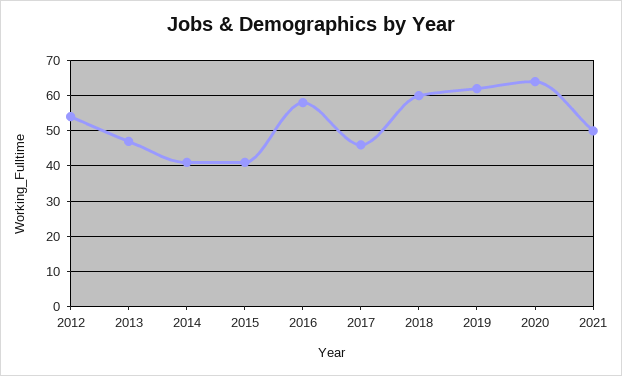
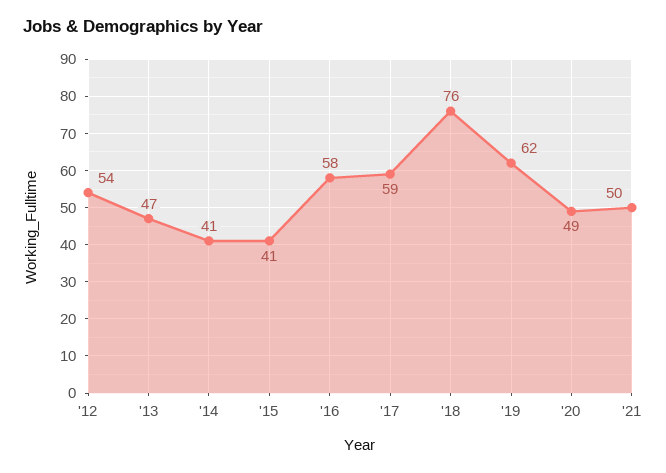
  {
    "2012": 54,
    "2013": 47,
    "2014": 41,
    "2015": 41,
    "2016": 58,
-   "2017": 45,
+   "2017": 59,
-   "2018": 60,
+   "2018": 76,
    "2019": 62,
-   "2020": 65,
+   "2020": 49,
    "2021": 50
  }

